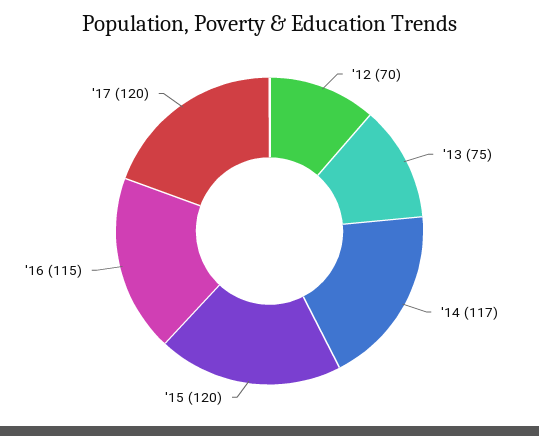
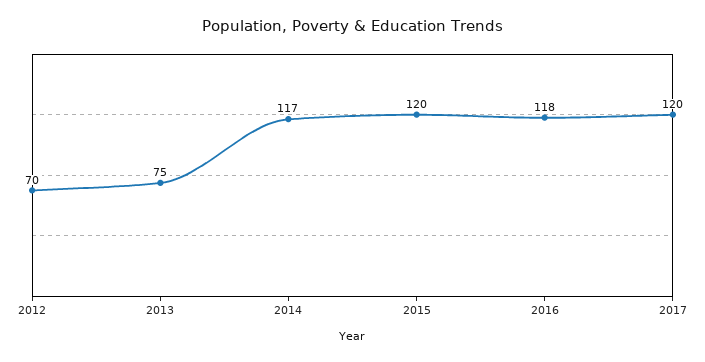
  {
    "'12": 70,
    "'13": 75,
    "'14": 117,
    "'15": 120,
-   "'16": 115,
+   "'16": 118,
    "'17": 120
  }

